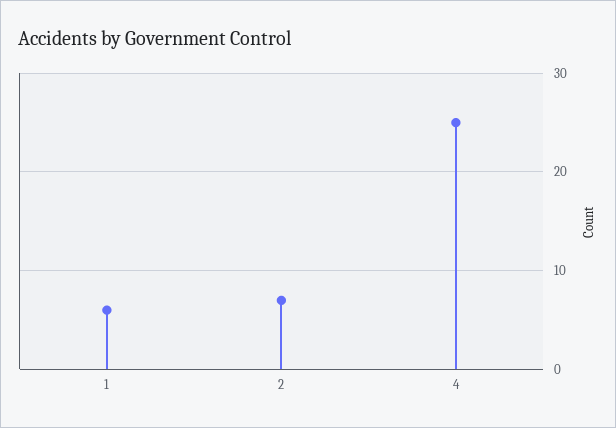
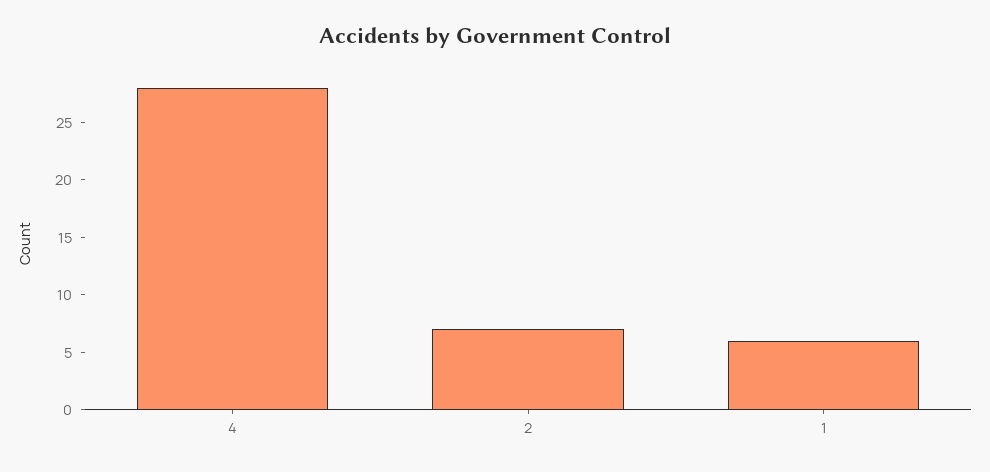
  {
    "1": 6,
    "2": 7,
-   "4": 25
+   "4": 28
  }

